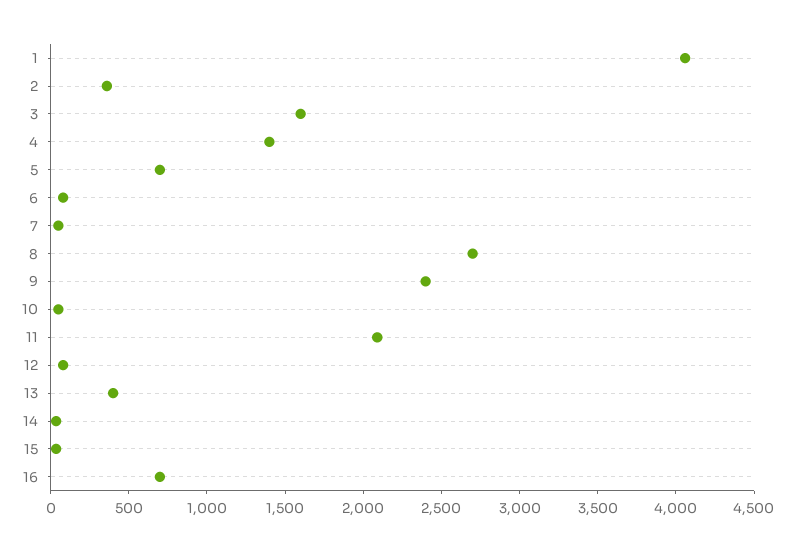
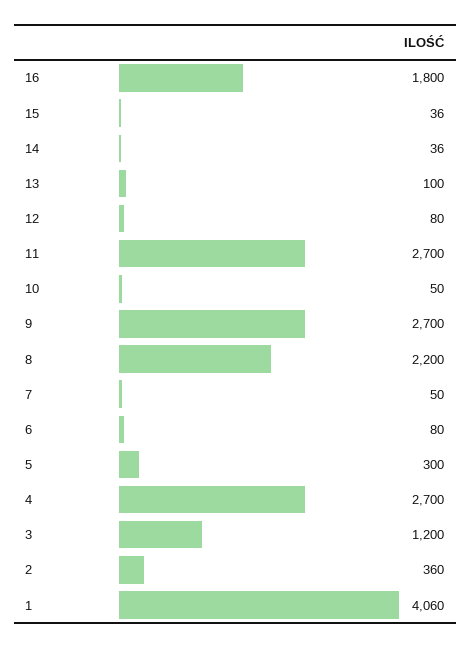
  {
    "1": 4060,
    "2": 360,
-   "3": 1600,
+   "3": 1200,
-   "4": 1400,
+   "4": 2700,
-   "5": 700,
+   "5": 300,
    "6": 80,
    "7": 50,
-   "8": 2700,
+   "8": 2200,
-   "9": 2400,
+   "9": 2700,
    "10": 50,
-   "11": 2100,
+   "11": 2700,
    "12": 80,
-   "13": 400,
+   "13": 100,
    "14": 36,
    "15": 36,
-   "16": 700
+   "16": 1800
  }

